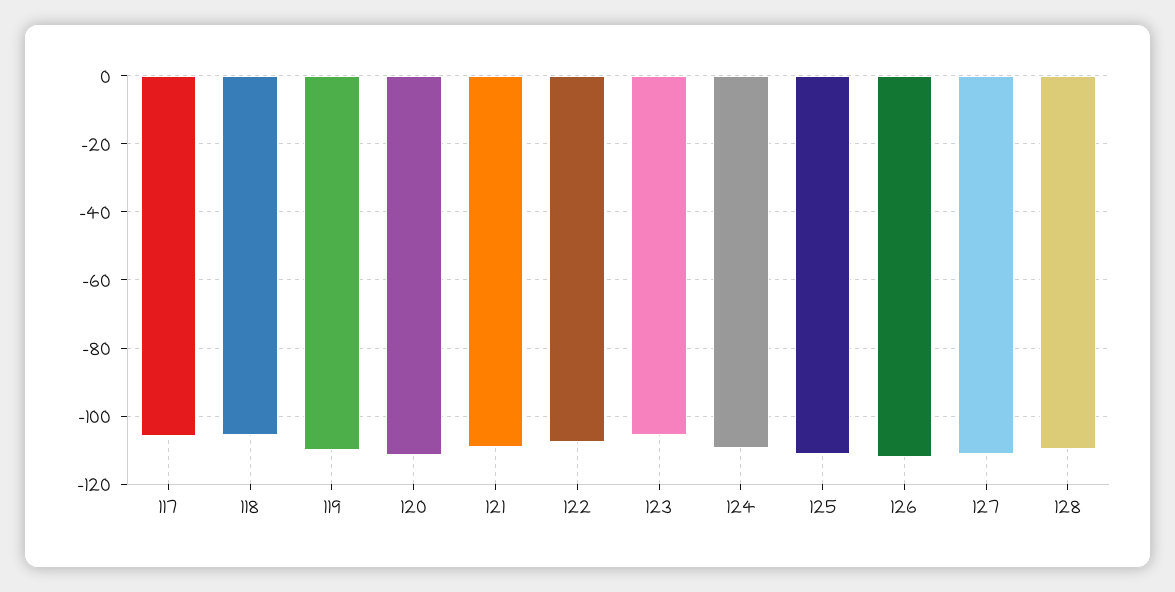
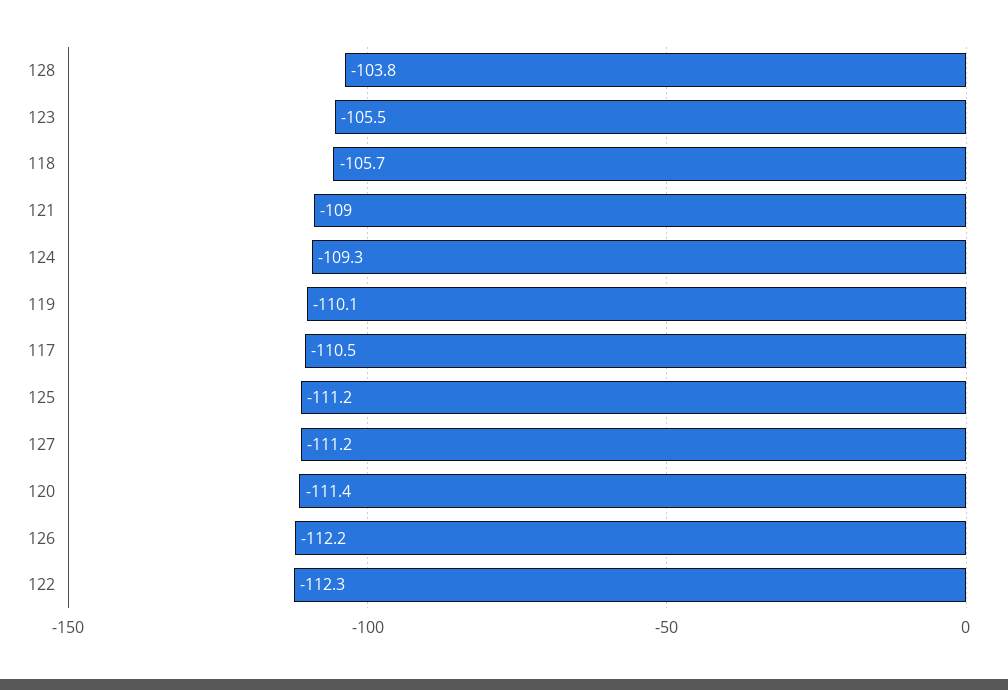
  {
-   "117": -106,
+   "117": -110.5,
    "118": -105.7,
    "119": -110.1,
    "120": -111.4,
    "121": -109,
-   "122": -108,
+   "122": -112.3,
    "123": -105.5,
    "124": -109.3,
    "125": -111.2,
    "126": -112.2,
    "127": -111.2,
-   "128": -110
+   "128": -103.8
  }

